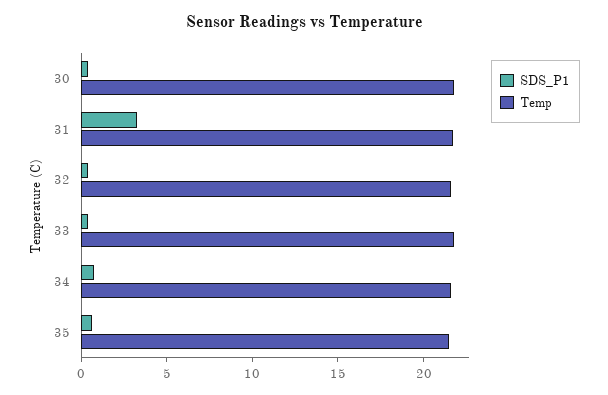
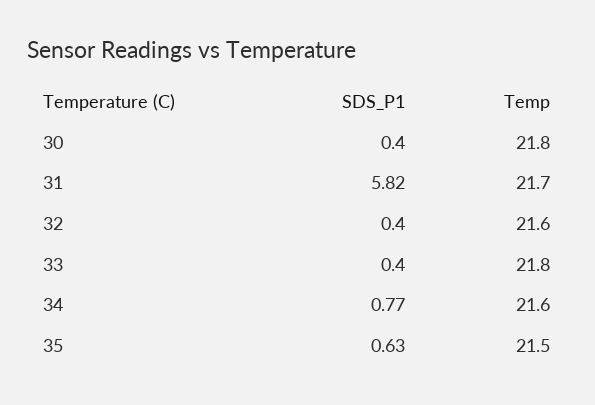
  {
    "SDS_P1": {
      "30": 0.4,
-     "31": 3,
+     "31": 5.82,
      "32": 0.4,
      "33": 0.4,
      "34": 0.77,
      "35": 0.63
    },
    "Temp": {
      "30": 21.8,
      "31": 21.7,
      "32": 21.6,
      "33": 21.8,
      "34": 21.6,
      "35": 21.5
    }
  }

